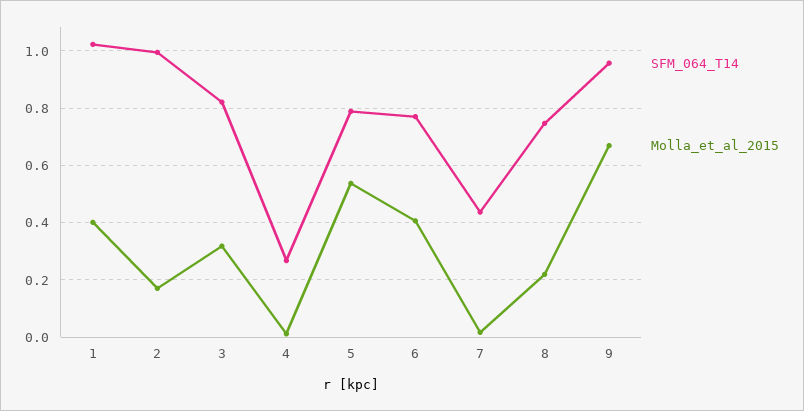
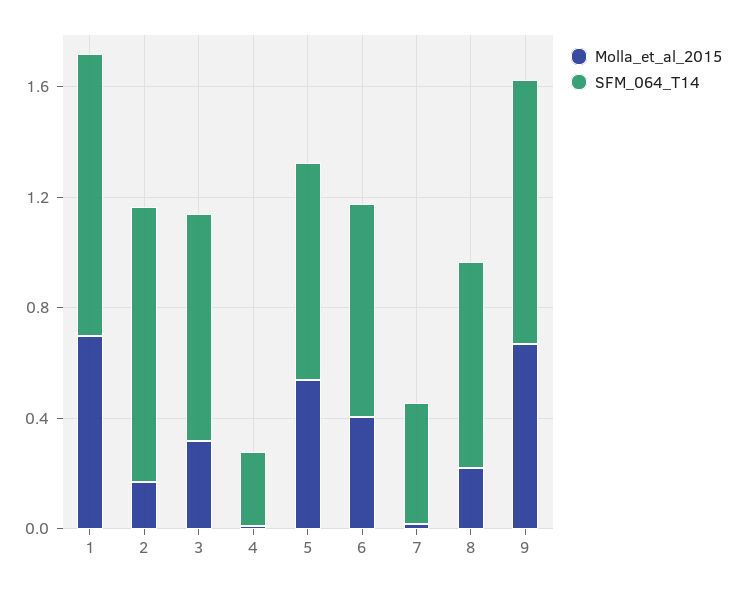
  {
    "SFM_064_T14": {
      "1": 1.025,
      "2": 1,
      "3": 0.825,
      "4": 0.275,
      "5": 0.8,
      "6": 0.775,
      "7": 0.425,
      "8": 0.75,
      "9": 0.95
    },
    "Molla_et_al_2015": {
-     "1": 0.4,
+     "1": 0.7,
      "2": 0.175,
      "3": 0.325,
      "4": 0,
      "5": 0.525,
      "6": 0.4,
      "7": 0.025,
      "8": 0.225,
      "9": 0.675
    }
  }

